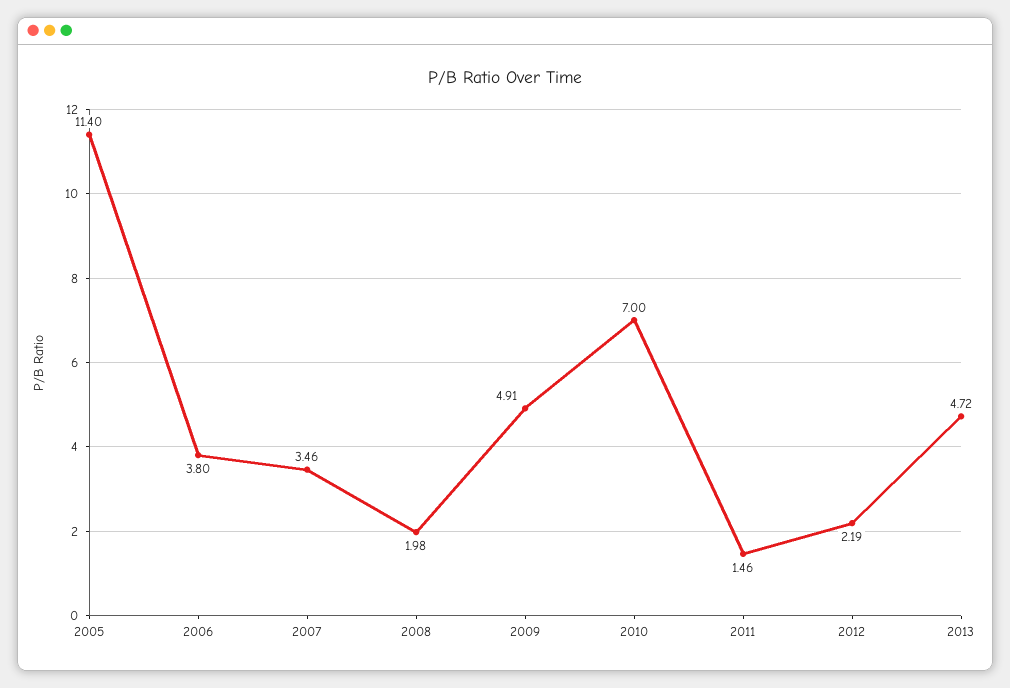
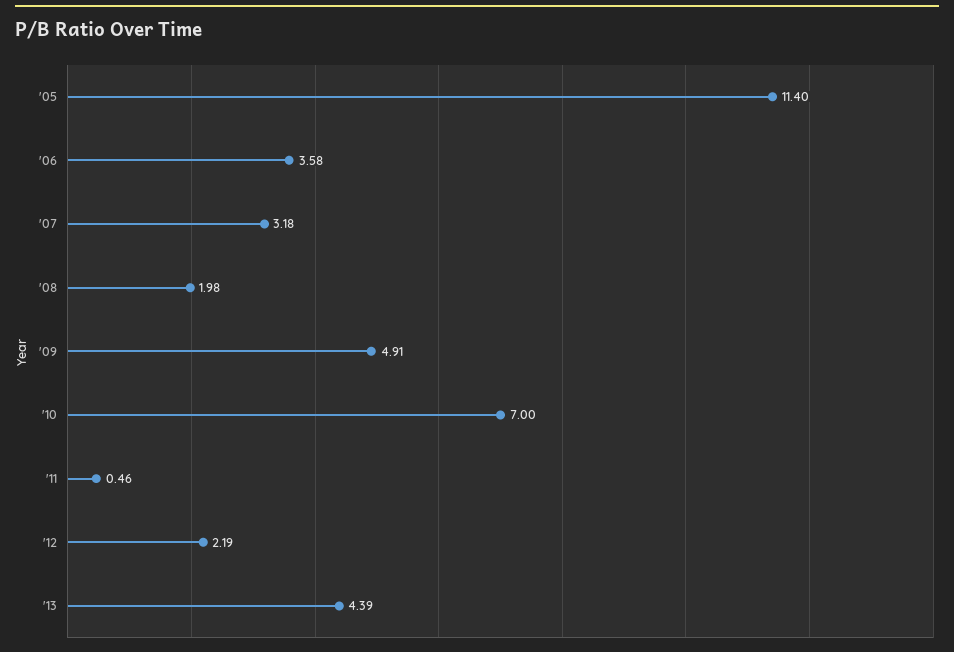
  {
    "2005": 11.4,
-   "2006": 3.8,
+   "2006": 3.58,
-   "2007": 3.46,
+   "2007": 3.18,
    "2008": 1.98,
    "2009": 4.91,
    "2010": 7,
-   "2011": 1.46,
+   "2011": 0.46,
    "2012": 2.19,
-   "2013": 4.72
+   "2013": 4.39
  }

